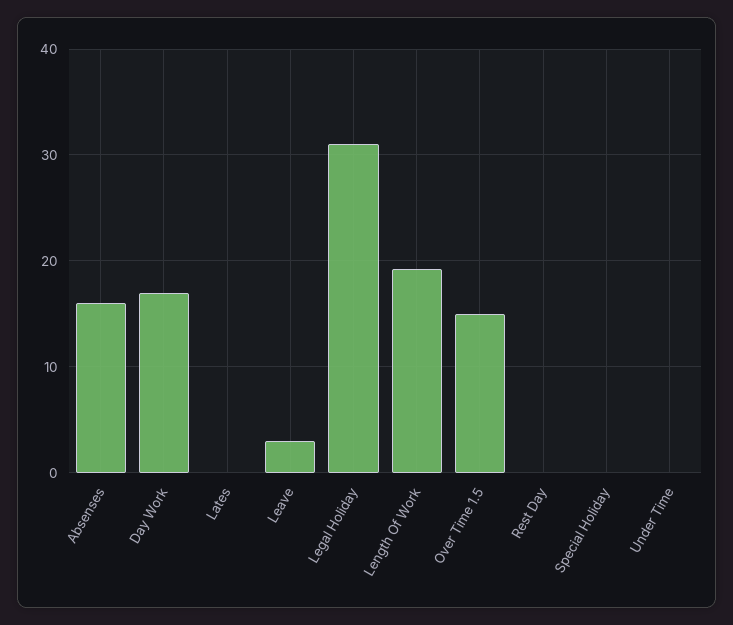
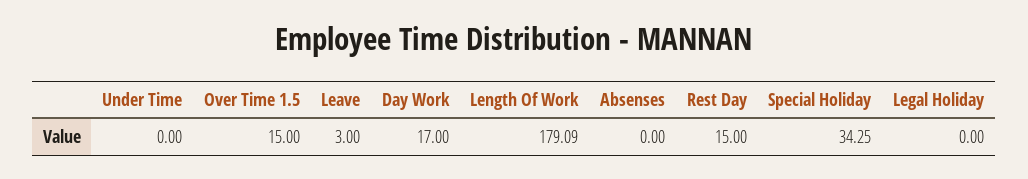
  {
-   "Absenses": 16,
+   "Absenses": 0,
    "Day Work": 17,
-   "Lates": 0,
    "Leave": 3,
-   "Legal Holiday": 31,
+   "Legal Holiday": 0,
-   "Length Of Work": 19,
+   "Length Of Work": 179.09,
    "Over Time 1.5": 15,
-   "Rest Day": 0,
+   "Rest Day": 15,
-   "Special Holiday": 0,
+   "Special Holiday": 34.25,
    "Under Time": 0
  }

